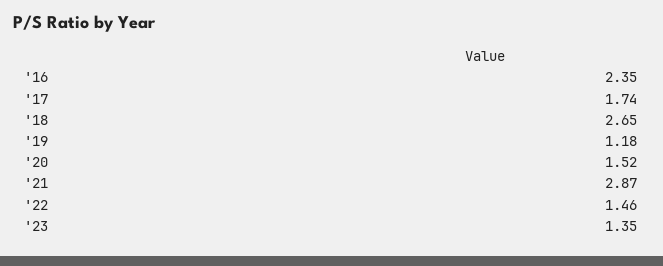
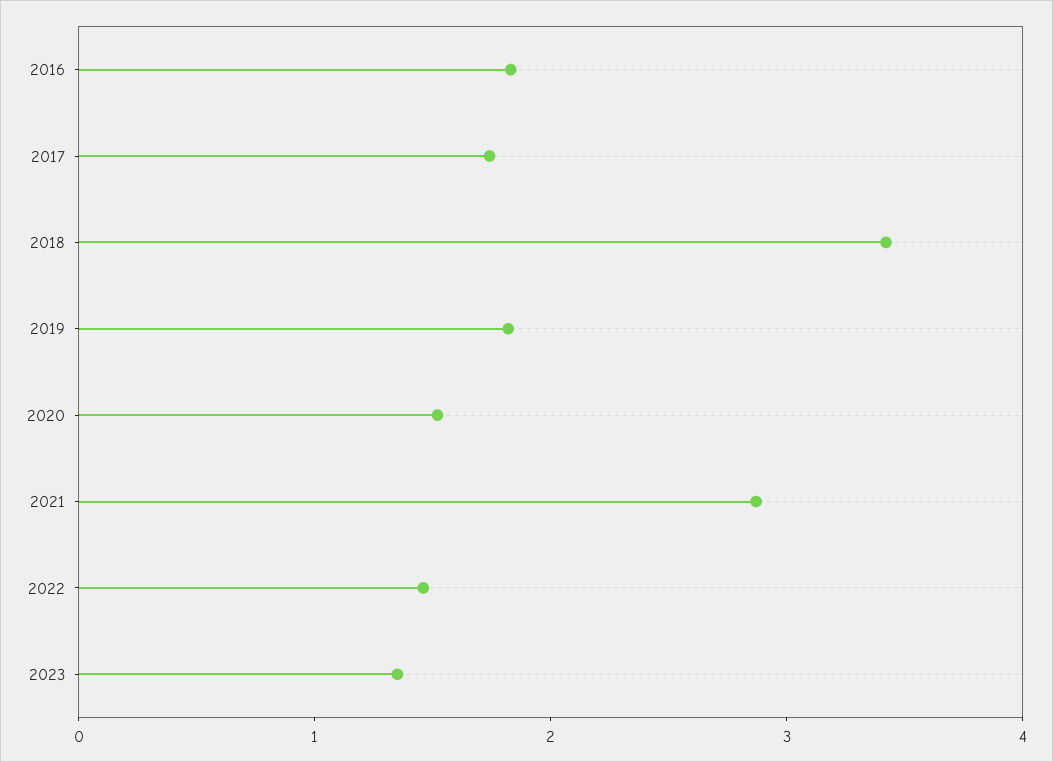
  {
-   "'16": 2.35,
+   "'16": 1.8,
    "'17": 1.74,
-   "'18": 2.65,
+   "'18": 3.4,
-   "'19": 1.18,
+   "'19": 1.8,
    "'20": 1.52,
    "'21": 2.87,
    "'22": 1.46,
    "'23": 1.35
  }

